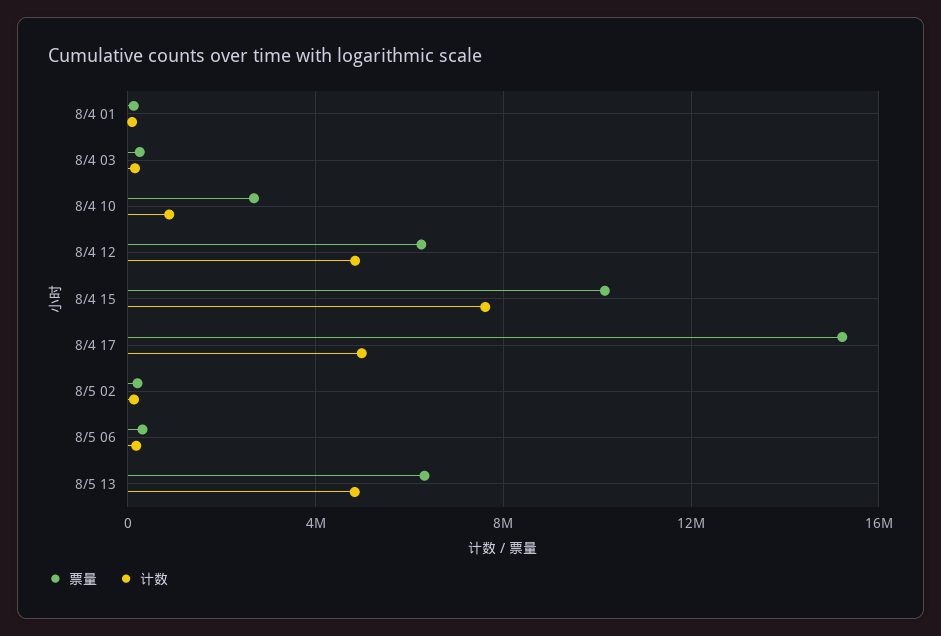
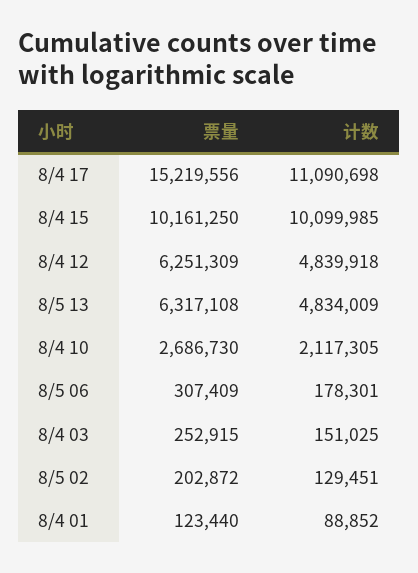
  {
    "票量": {
      "8/4 01": 123440,
      "8/4 03": 252915,
      "8/4 10": 2686730,
      "8/4 12": 6251309,
      "8/4 15": 10161250,
      "8/4 17": 15219556,
      "8/5 02": 202872,
      "8/5 06": 307409,
      "8/5 13": 6317108
    },
    "计数": {
      "8/4 01": 88852,
      "8/4 03": 151025,
-     "8/4 10": 1000000,
+     "8/4 10": 2117305,
      "8/4 12": 4839918,
-     "8/4 15": 7500000,
+     "8/4 15": 10099985,
-     "8/4 17": 5000000,
+     "8/4 17": 11090698,
      "8/5 02": 129451,
      "8/5 06": 178301,
      "8/5 13": 4834009
    }
  }

